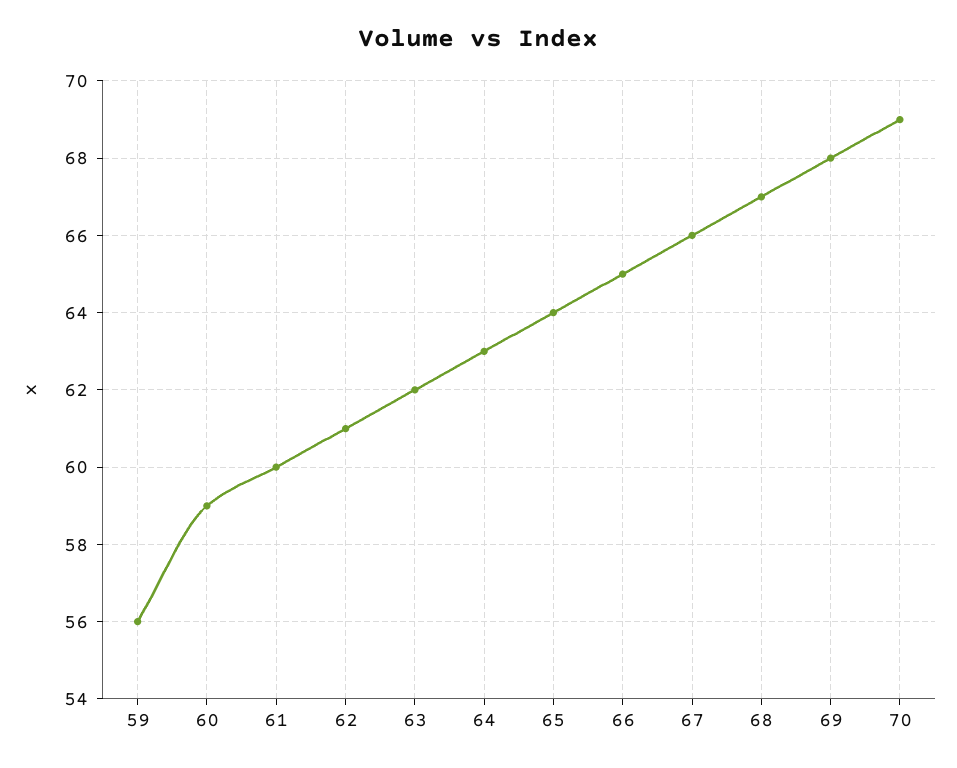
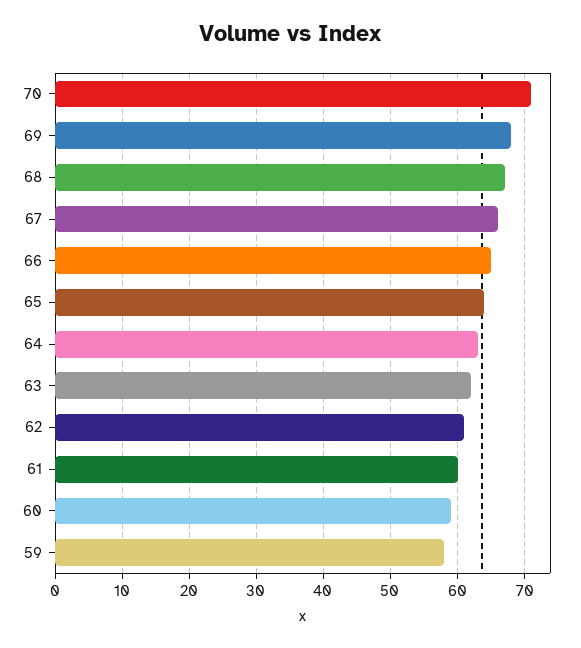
  {
-   "59": 56,
+   "59": 58,
    "60": 59,
    "61": 60,
    "62": 61,
    "63": 62,
    "64": 63,
    "65": 64,
    "66": 65,
    "67": 66,
    "68": 67,
    "69": 68,
-   "70": 69
+   "70": 71
  }

